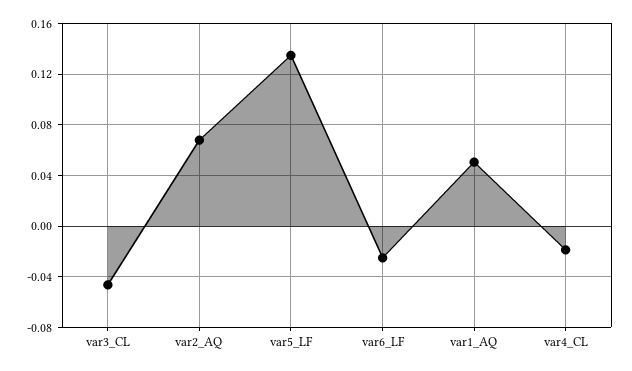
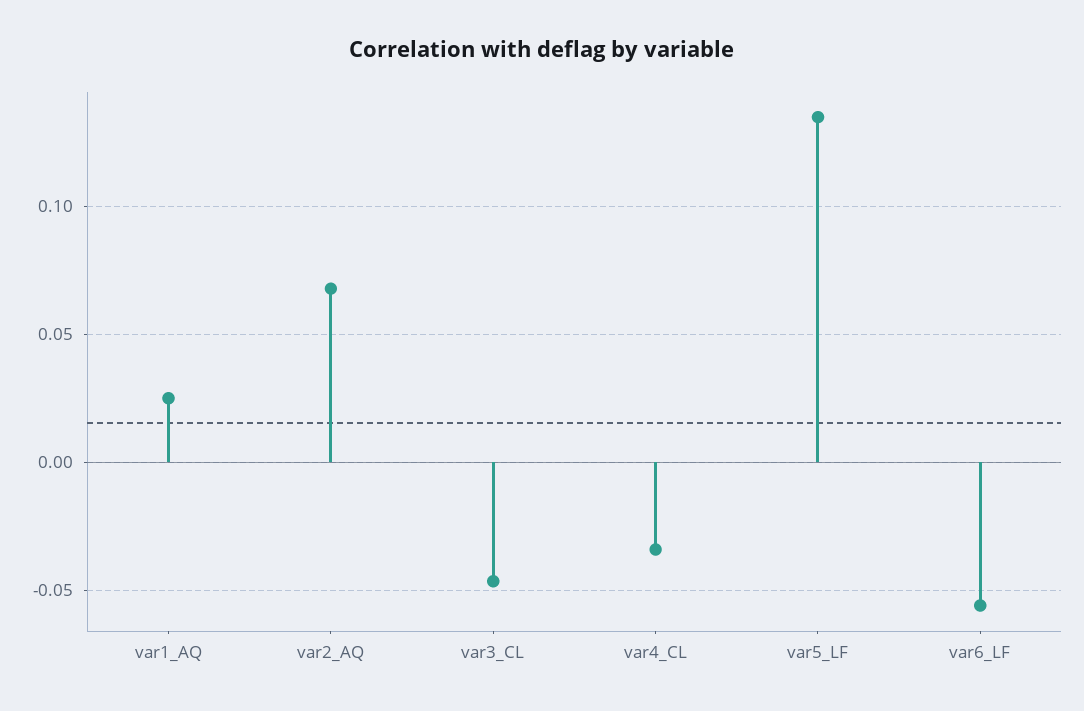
  {
    "var3_CL": -0.045,
    "var2_AQ": 0.07,
    "var5_LF": 0.135,
-   "var6_LF": -0.025,
+   "var6_LF": -0.055,
-   "var1_AQ": 0.05,
+   "var1_AQ": 0.025,
-   "var4_CL": -0.02
+   "var4_CL": -0.035
  }

